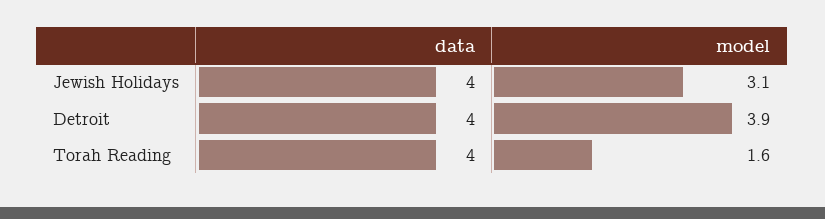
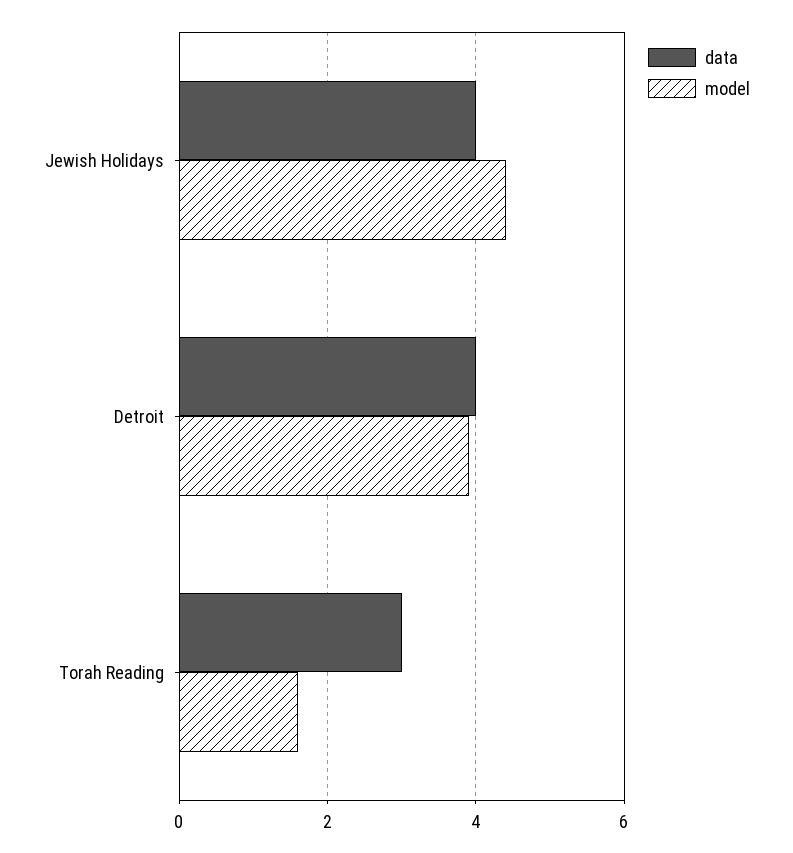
  {
    "data": {
      "Jewish Holidays": 4,
      "Detroit": 4,
-     "Torah Reading": 4
+     "Torah Reading": 3
    },
    "model": {
-     "Jewish Holidays": 3.1,
+     "Jewish Holidays": 4.5,
      "Detroit": 3.9,
      "Torah Reading": 1.6
    }
  }

